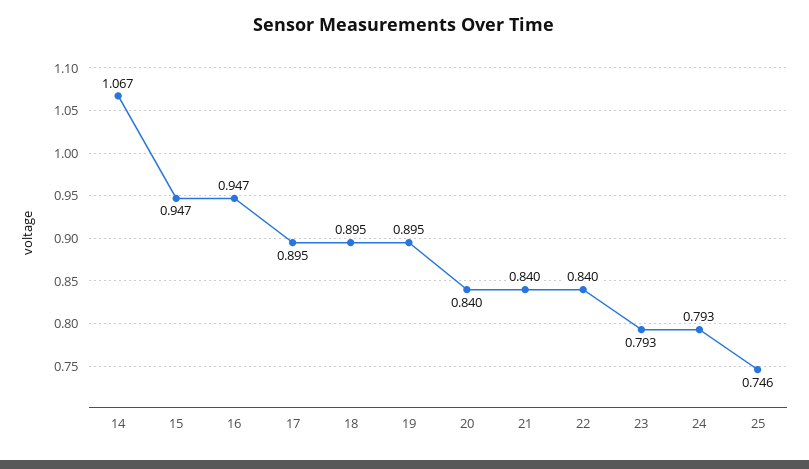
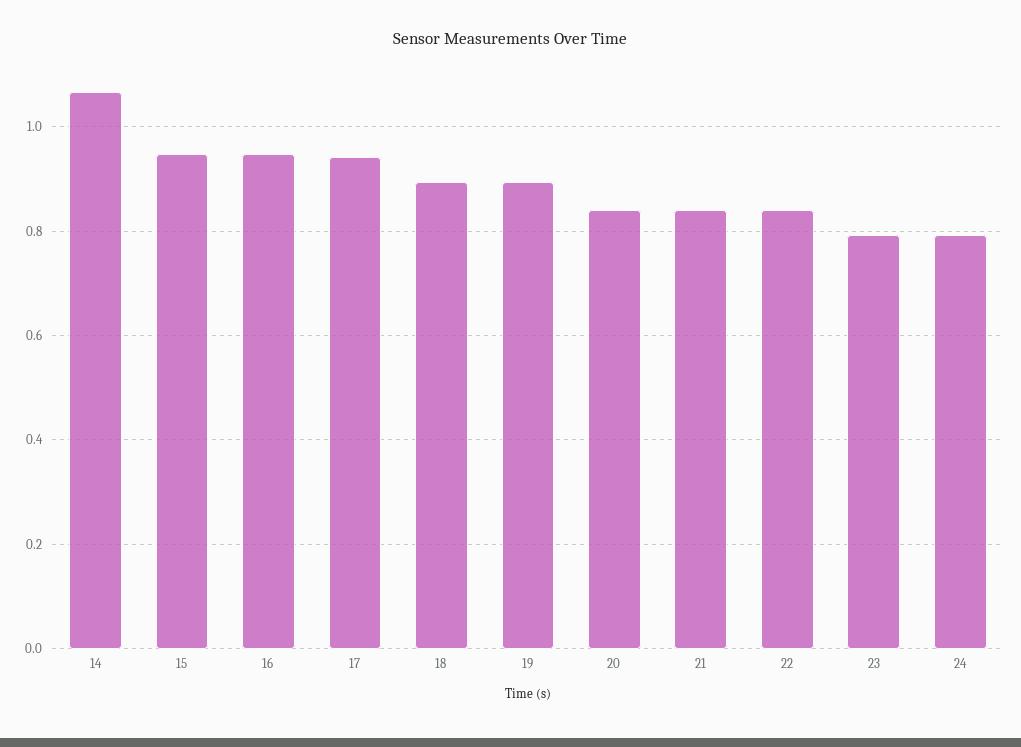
  {
    "14": 1.067,
    "15": 0.947,
    "16": 0.947,
-   "17": 0.895,
+   "17": 0.94,
    "18": 0.895,
    "19": 0.895,
    "20": 0.84,
    "21": 0.84,
    "22": 0.84,
    "23": 0.793,
-   "24": 0.793,
+   "24": 0.793
-   "25": 0.746
  }

